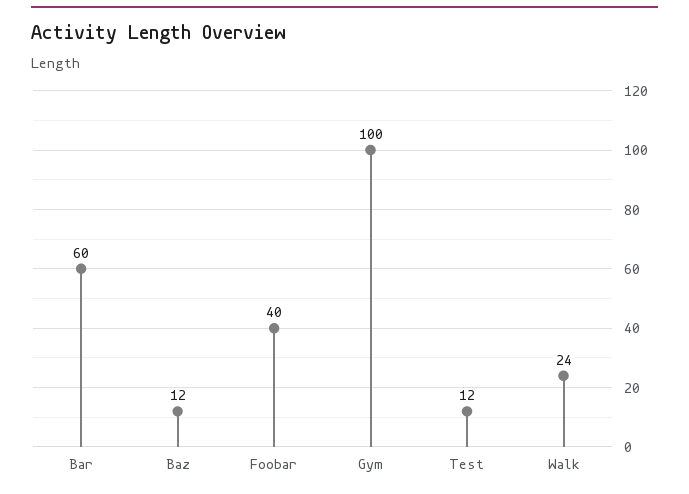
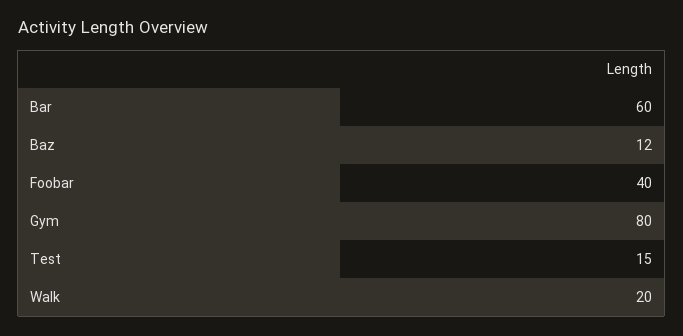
  {
    "Bar": 60,
    "Baz": 12,
    "Foobar": 40,
-   "Gym": 100,
+   "Gym": 80,
-   "Test": 12,
+   "Test": 15,
-   "Walk": 24
+   "Walk": 20
  }

